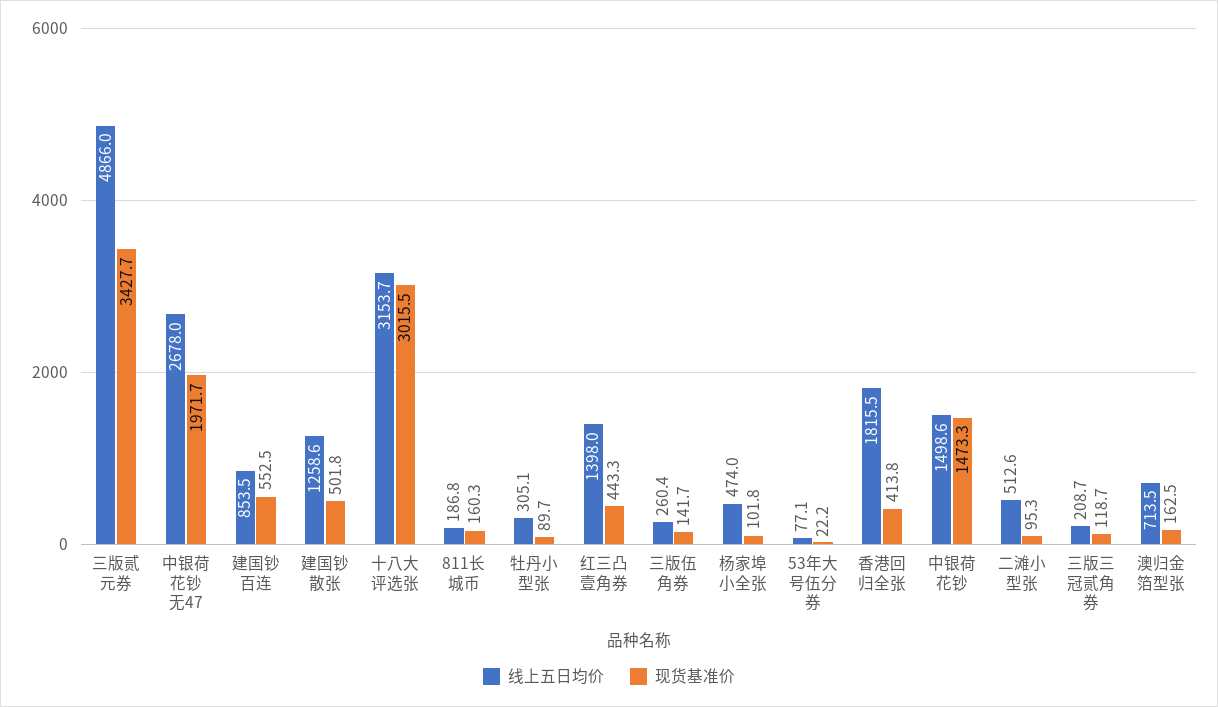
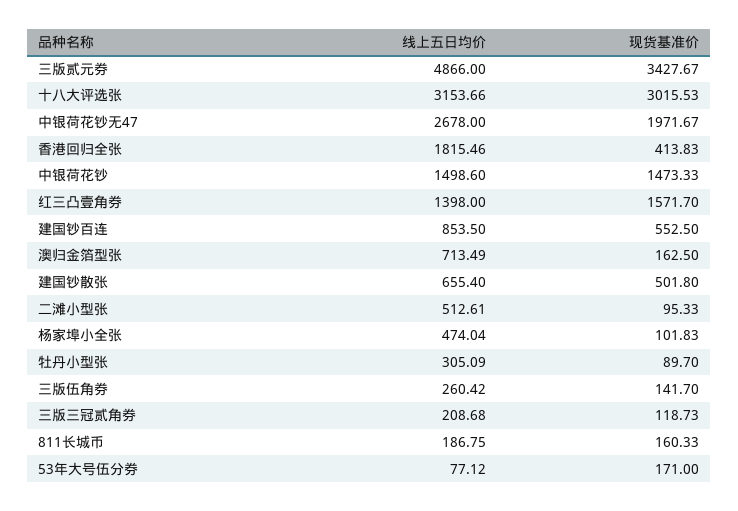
  {
    "线上五日均价": {
      "三版贰元券": 4866,
      "中银荷花钞无47": 2678,
      "建国钞百连": 853.5,
-     "建国钞散张": 1258.6,
+     "建国钞散张": 655.4,
      "十八大评选张": 3153.66,
      "811长城币": 186.75,
      "牡丹小型张": 305.09,
      "红三凸壹角券": 1398,
      "三版伍角券": 260.42,
      "杨家埠小全张": 474.04,
      "53年大号伍分券": 77.12,
      "香港回归全张": 1815.46,
      "中银荷花钞": 1498.6,
      "二滩小型张": 512.61,
      "三版三冠贰角券": 208.68,
      "澳归金箔型张": 713.49
    },
    "现货基准价": {
      "三版贰元券": 3427.67,
      "中银荷花钞无47": 1971.67,
      "建国钞百连": 552.5,
      "建国钞散张": 501.8,
      "十八大评选张": 3015.53,
      "811长城币": 160.33,
      "牡丹小型张": 89.7,
-     "红三凸壹角券": 443.3,
+     "红三凸壹角券": 1571.7,
      "三版伍角券": 141.7,
      "杨家埠小全张": 101.83,
-     "53年大号伍分券": 22.2,
+     "53年大号伍分券": 171,
      "香港回归全张": 413.83,
      "中银荷花钞": 1473.33,
      "二滩小型张": 95.33,
      "三版三冠贰角券": 118.73,
      "澳归金箔型张": 162.5
    }
  }

